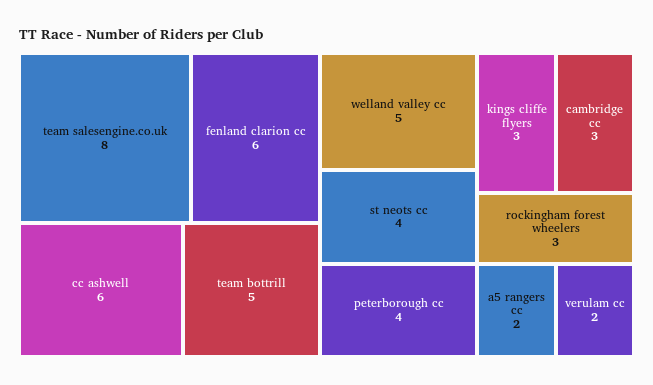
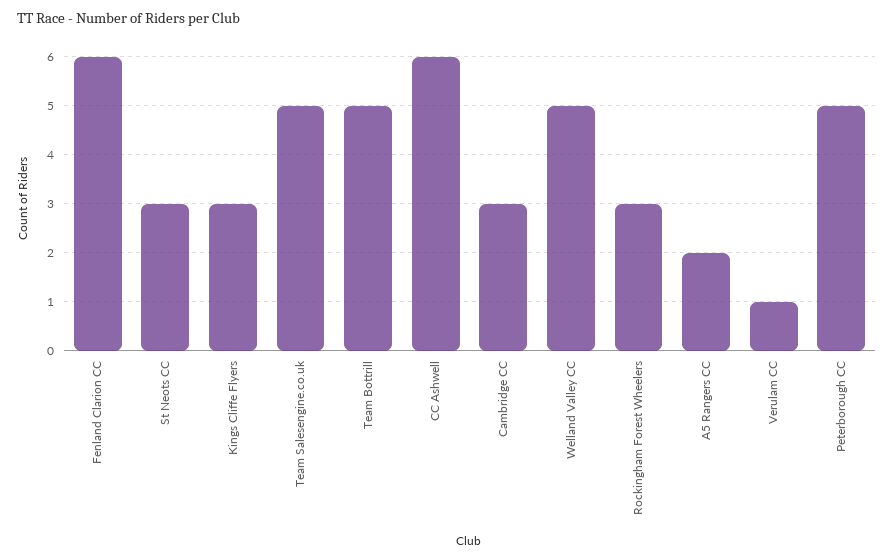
  {
-   "team salesengine.co.uk": 8,
+   "team salesengine.co.uk": 5,
    "fenland clarion cc": 6,
    "cc ashwell": 6,
    "team bottrill": 5,
    "welland valley cc": 5,
-   "st neots cc": 4,
+   "st neots cc": 3,
-   "peterborough cc": 4,
+   "peterborough cc": 5,
    "kings cliffe flyers": 3,
    "cambridge cc": 3,
    "rockingham forest wheelers": 3,
    "a5 rangers cc": 2,
-   "verulam cc": 2
+   "verulam cc": 1
  }

